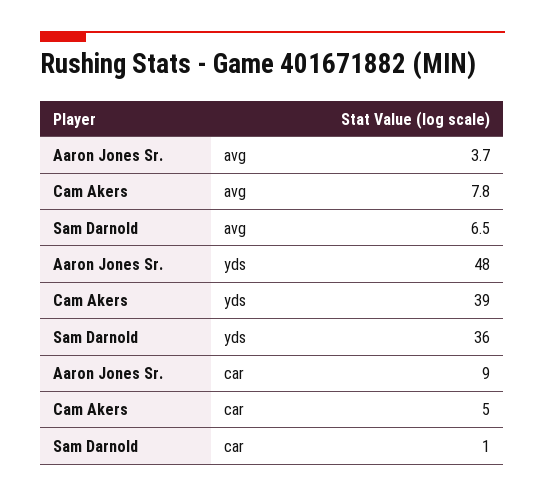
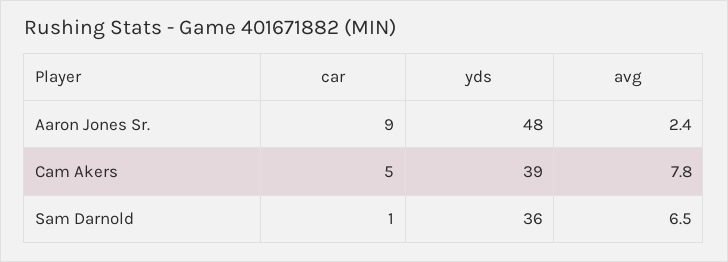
  {
    "Aaron Jones Sr.": {
-     "avg": 3.7,
+     "avg": 2.4,
      "yds": 48,
      "car": 9
    },
    "Cam Akers": {
      "avg": 7.8,
      "yds": 39,
      "car": 5
    },
    "Sam Darnold": {
      "avg": 6.5,
      "yds": 36,
      "car": 1
    }
  }

